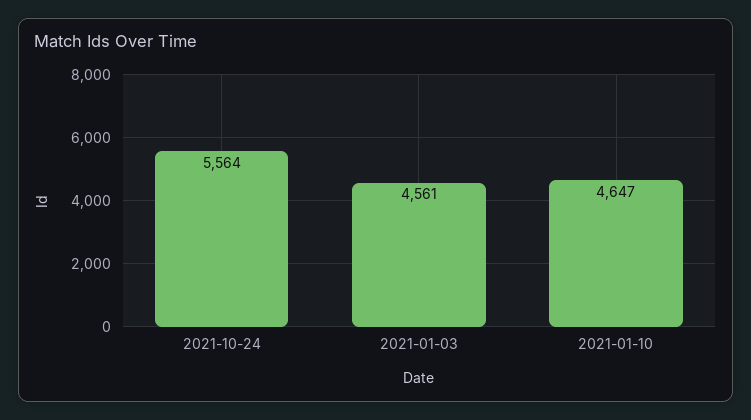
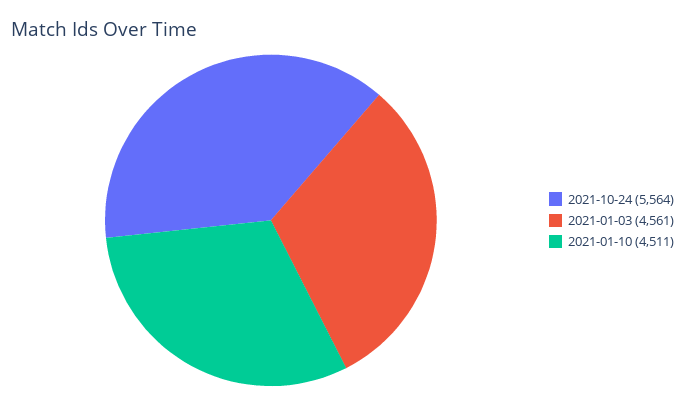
  {
    "2021-10-24": 5564,
    "2021-01-03": 4561,
-   "2021-01-10": 4647
+   "2021-01-10": 4511
  }

